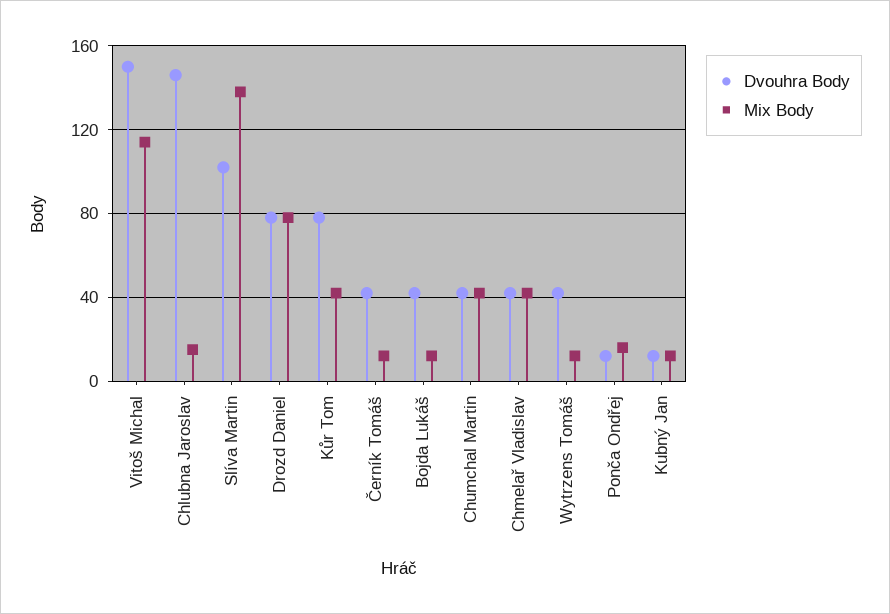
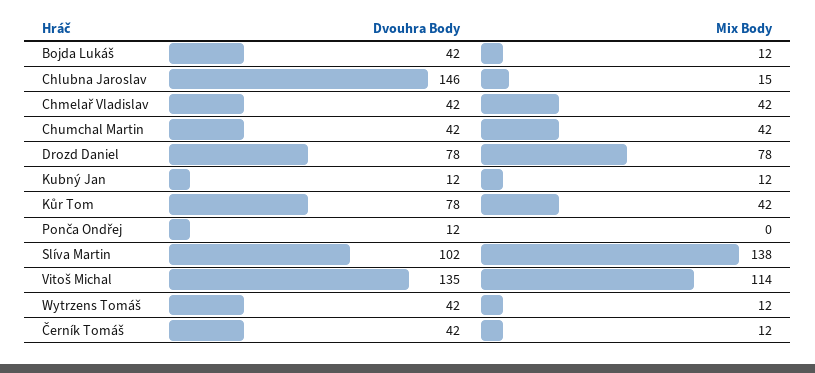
  {
    "Dvouhra Body": {
-     "Vitoš Michal": 150,
+     "Vitoš Michal": 135,
      "Chlubna Jaroslav": 146,
      "Slíva Martin": 102,
      "Drozd Daniel": 78,
      "Kůr Tom": 78,
      "Černík Tomáš": 42,
      "Bojda Lukáš": 42,
      "Chumchal Martin": 42,
      "Chmelař Vladislav": 42,
      "Wytrzens Tomáš": 42,
      "Ponča Ondřej": 12,
      "Kubný Jan": 12
    },
    "Mix Body": {
      "Vitoš Michal": 114,
      "Chlubna Jaroslav": 15,
      "Slíva Martin": 138,
      "Drozd Daniel": 78,
      "Kůr Tom": 42,
      "Černík Tomáš": 12,
      "Bojda Lukáš": 12,
      "Chumchal Martin": 42,
      "Chmelař Vladislav": 42,
      "Wytrzens Tomáš": 12,
-     "Ponča Ondřej": 15,
+     "Ponča Ondřej": 0,
      "Kubný Jan": 12
    }
  }

